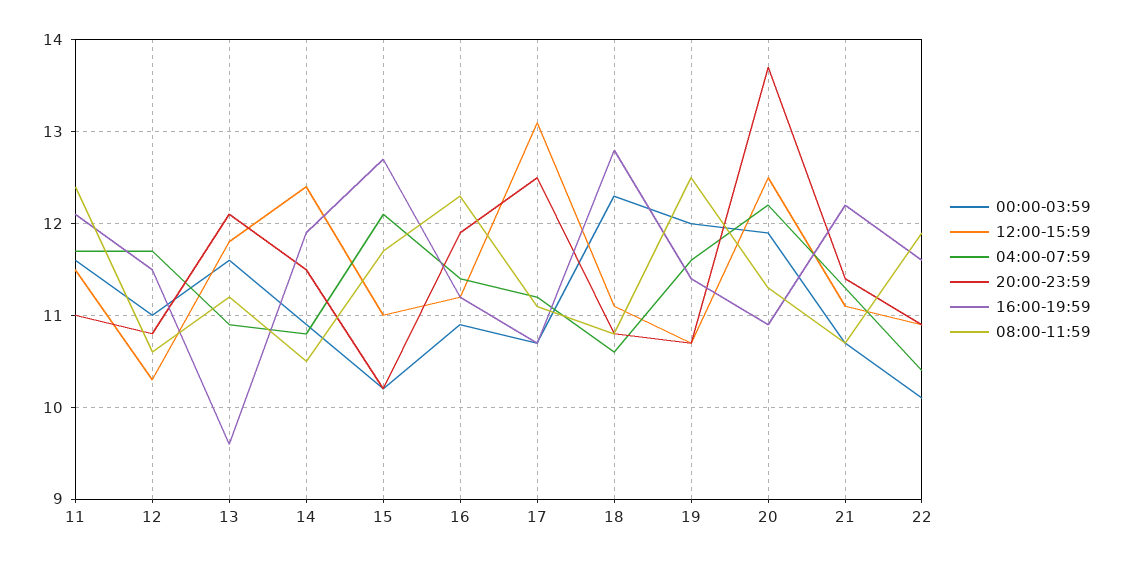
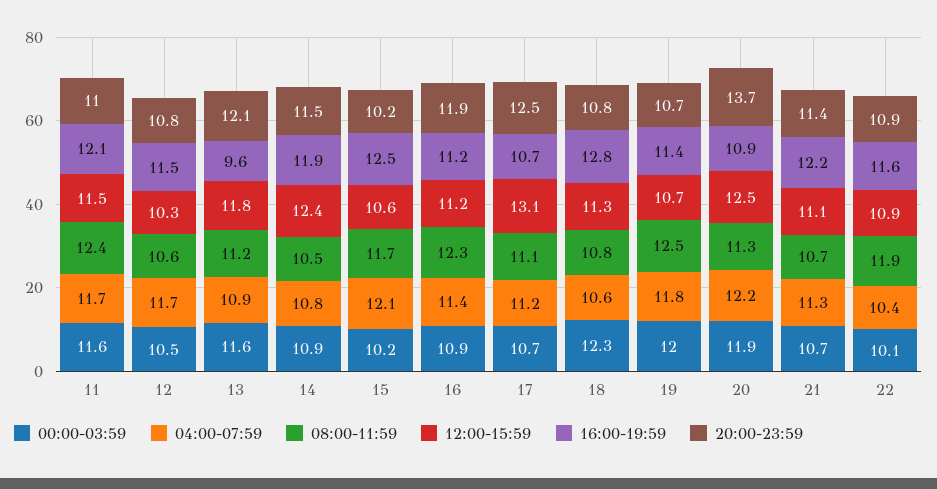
  {
    "00:00-03:59": {
      "11": 11.6,
-     "12": 11,
+     "12": 10.5,
      "13": 11.6,
      "14": 10.9,
      "15": 10.2,
      "16": 10.9,
      "17": 10.7,
      "18": 12.3,
      "19": 12,
      "20": 11.9,
      "21": 10.7,
      "22": 10.1
    },
    "12:00-15:59": {
      "11": 11.5,
      "12": 10.3,
      "13": 11.8,
      "14": 12.4,
-     "15": 11,
+     "15": 10.6,
      "16": 11.2,
      "17": 13.1,
-     "18": 11.1,
+     "18": 11.3,
      "19": 10.7,
      "20": 12.5,
      "21": 11.1,
      "22": 10.9
    },
    "04:00-07:59": {
      "11": 11.7,
      "12": 11.7,
      "13": 10.9,
      "14": 10.8,
      "15": 12.1,
      "16": 11.4,
      "17": 11.2,
      "18": 10.6,
-     "19": 11.6,
+     "19": 11.8,
      "20": 12.2,
      "21": 11.3,
      "22": 10.4
    },
    "20:00-23:59": {
      "11": 11,
      "12": 10.8,
      "13": 12.1,
      "14": 11.5,
      "15": 10.2,
      "16": 11.9,
      "17": 12.5,
      "18": 10.8,
      "19": 10.7,
      "20": 13.7,
      "21": 11.4,
      "22": 10.9
    },
    "16:00-19:59": {
      "11": 12.1,
      "12": 11.5,
      "13": 9.6,
      "14": 11.9,
-     "15": 12.7,
+     "15": 12.5,
      "16": 11.2,
      "17": 10.7,
      "18": 12.8,
      "19": 11.4,
      "20": 10.9,
      "21": 12.2,
      "22": 11.6
    },
    "08:00-11:59": {
      "11": 12.4,
      "12": 10.6,
      "13": 11.2,
      "14": 10.5,
      "15": 11.7,
      "16": 12.3,
      "17": 11.1,
      "18": 10.8,
      "19": 12.5,
      "20": 11.3,
      "21": 10.7,
      "22": 11.9
    }
  }

